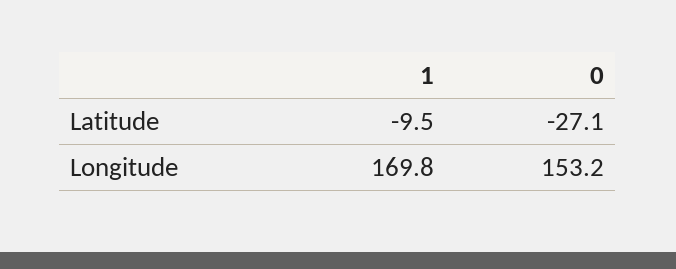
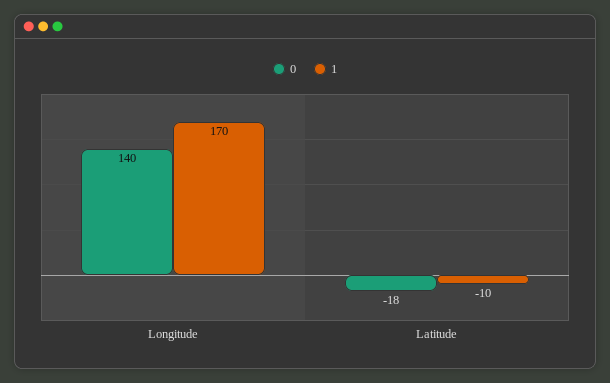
  {
    "1": {
      "Latitude": -9.5,
      "Longitude": 169.8
    },
    "0": {
-     "Latitude": -27.1,
+     "Latitude": -18,
-     "Longitude": 153.2
+     "Longitude": 140
    }
  }

